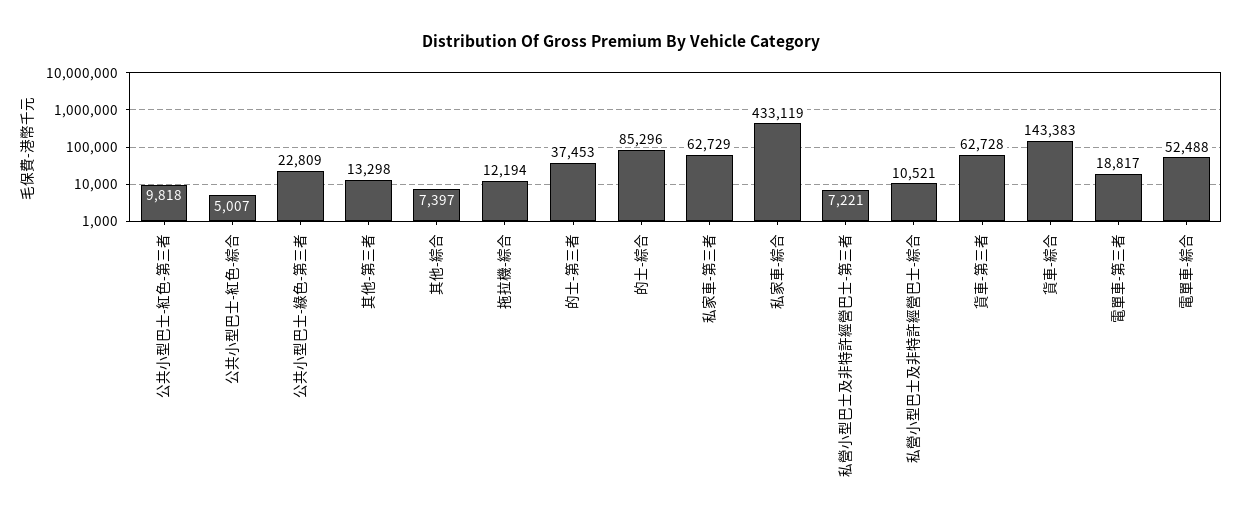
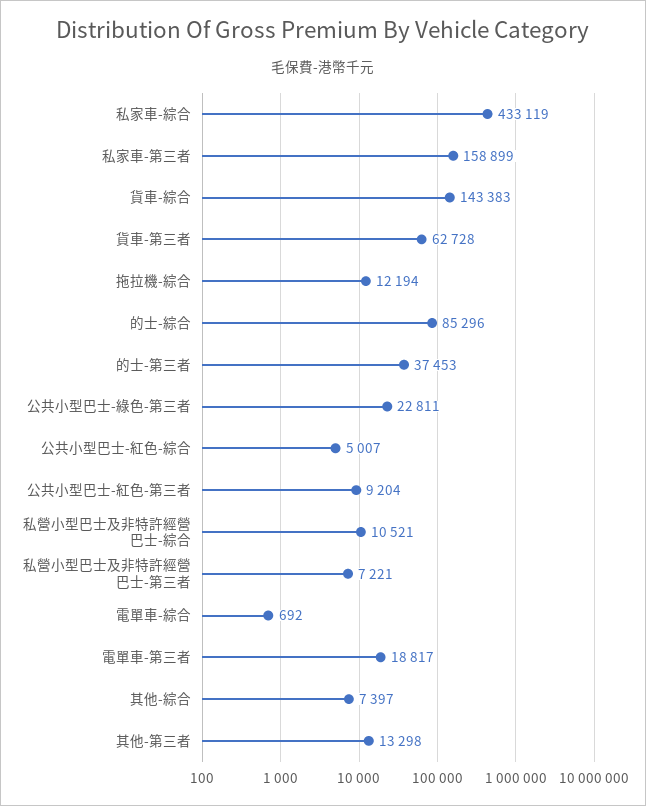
  {
-   "公共小型巴士-紅色-第三者": 9818,
+   "公共小型巴士-紅色-第三者": 9204,
    "公共小型巴士-紅色-綜合": 5007,
-   "公共小型巴士-綠色-第三者": 22809,
+   "公共小型巴士-綠色-第三者": 22811,
    "其他-第三者": 13298,
    "其他-綜合": 7397,
    "拖拉機-綜合": 12194,
    "的士-第三者": 37453,
    "的士-綜合": 85296,
-   "私家車-第三者": 62729,
+   "私家車-第三者": 158899,
    "私家車-綜合": 433119,
    "私營小型巴士及非特許經營巴士-第三者": 7221,
    "私營小型巴士及非特許經營巴士-綜合": 10521,
    "貨車-第三者": 62728,
    "貨車-綜合": 143383,
    "電單車-第三者": 18817,
-   "電單車-綜合": 52488
+   "電單車-綜合": 692
  }

